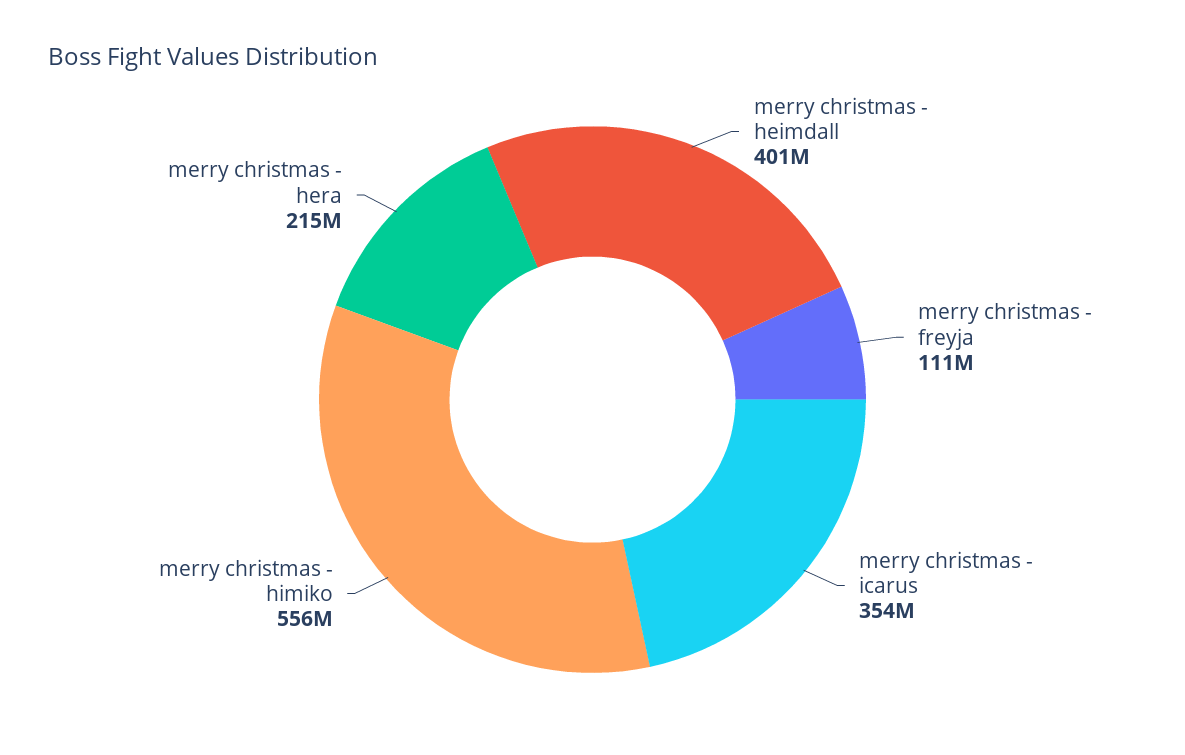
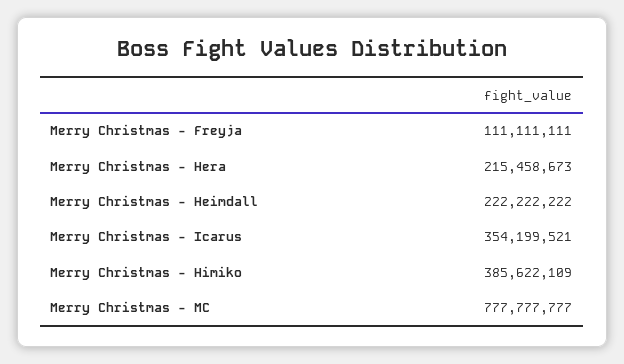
  {
-   "merry christmas - heimdall": 401000000,
+   "merry christmas - heimdall": 222222222,
    "merry christmas - freyja": 111111111,
    "merry christmas - icarus": 354199521,
-   "merry christmas - himiko": 556000000,
+   "merry christmas - himiko": 385622109,
-   "merry christmas - hera": 215458673
+   "merry christmas - hera": 215458673,
+   "Merry Christmas - MC": 777777777
  }

